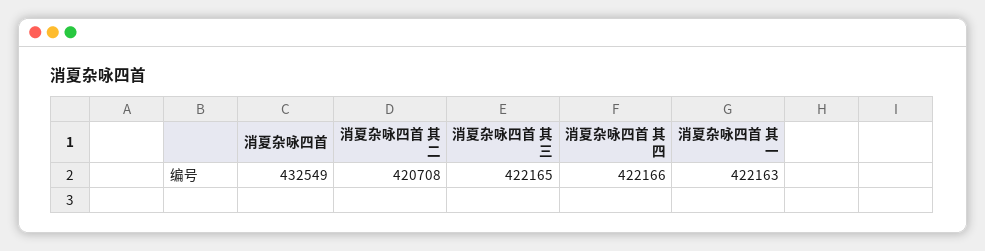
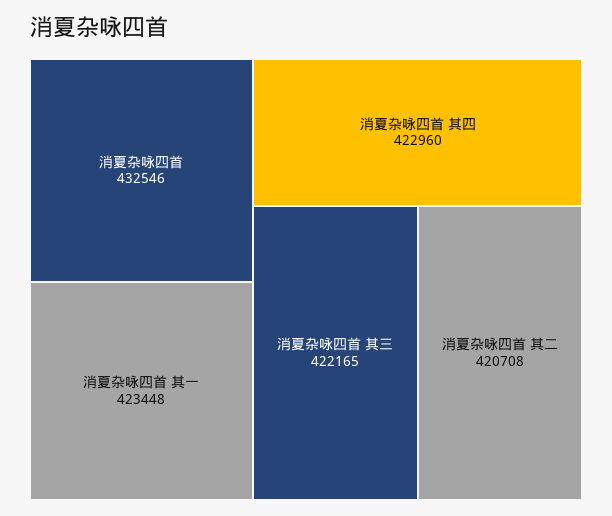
  {
-   "消夏杂咏四首": 432549,
+   "消夏杂咏四首": 432546,
    "消夏杂咏四首 其二": 420708,
    "消夏杂咏四首 其三": 422165,
-   "消夏杂咏四首 其四": 422166,
+   "消夏杂咏四首 其四": 422960,
-   "消夏杂咏四首 其一": 422163
+   "消夏杂咏四首 其一": 423448
  }

